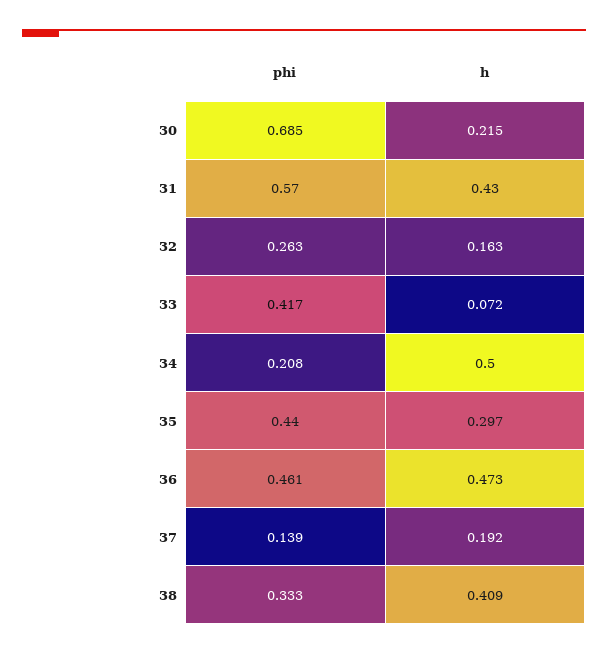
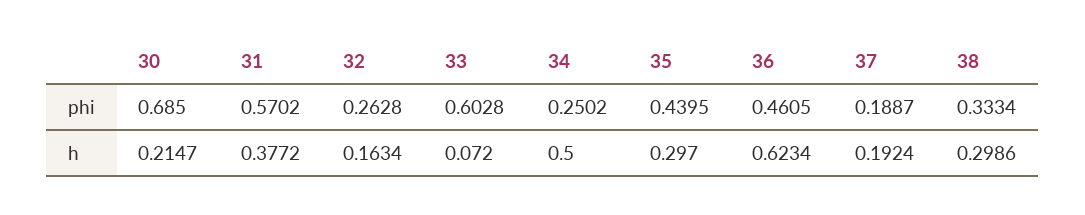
  {
    "phi": {
      "30": 0.685,
      "31": 0.5702,
      "32": 0.2628,
-     "33": 0.417,
+     "33": 0.6028,
-     "34": 0.208,
+     "34": 0.2502,
      "35": 0.4395,
      "36": 0.4605,
-     "37": 0.139,
+     "37": 0.1887,
      "38": 0.3334
    },
    "h": {
      "30": 0.2147,
-     "31": 0.43,
+     "31": 0.3772,
      "32": 0.1634,
      "33": 0.072,
      "34": 0.5,
      "35": 0.297,
-     "36": 0.473,
+     "36": 0.6234,
      "37": 0.1924,
-     "38": 0.409
+     "38": 0.2986
    }
  }

